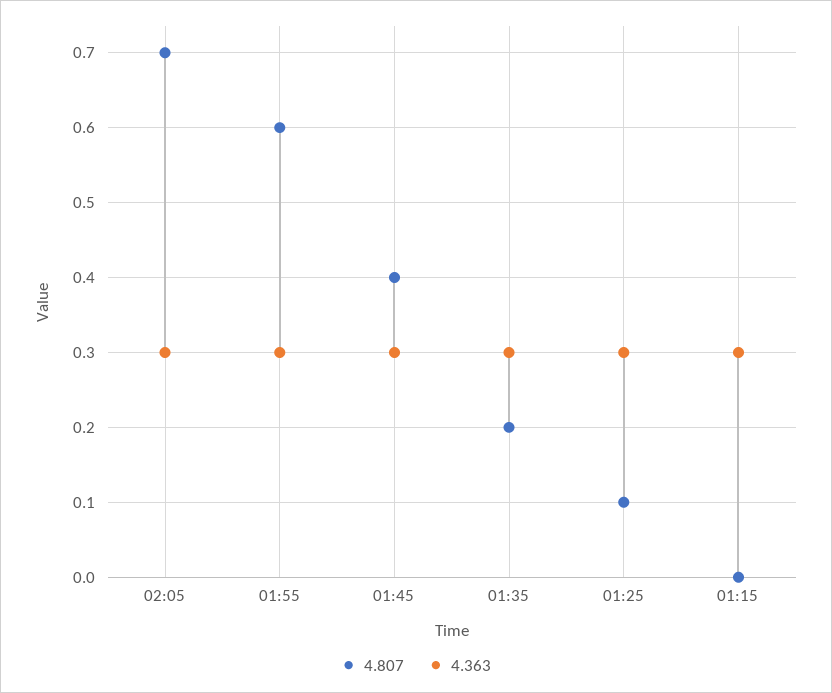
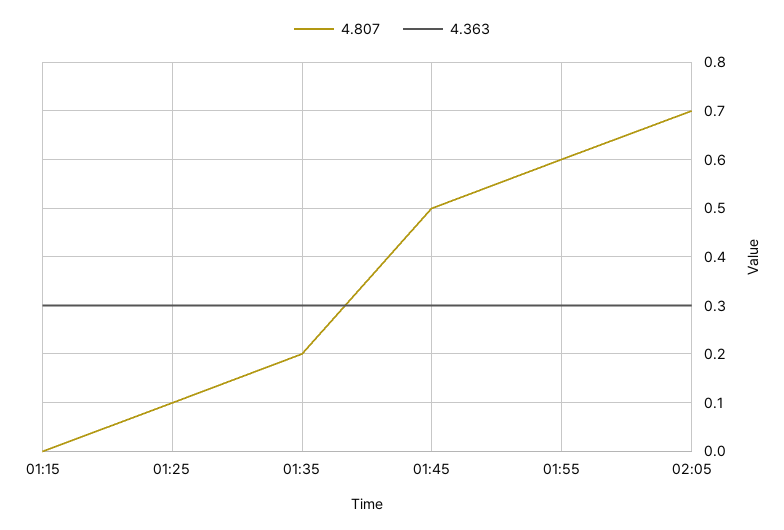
  {
    "4.807": {
      "02:05": 0.7,
      "01:55": 0.6,
-     "01:45": 0.4,
+     "01:45": 0.5,
      "01:35": 0.2,
      "01:25": 0.1,
      "01:15": 0
    },
    "4.363": {
      "02:05": 0.3,
      "01:55": 0.3,
      "01:45": 0.3,
      "01:35": 0.3,
      "01:25": 0.3,
      "01:15": 0.3
    }
  }

